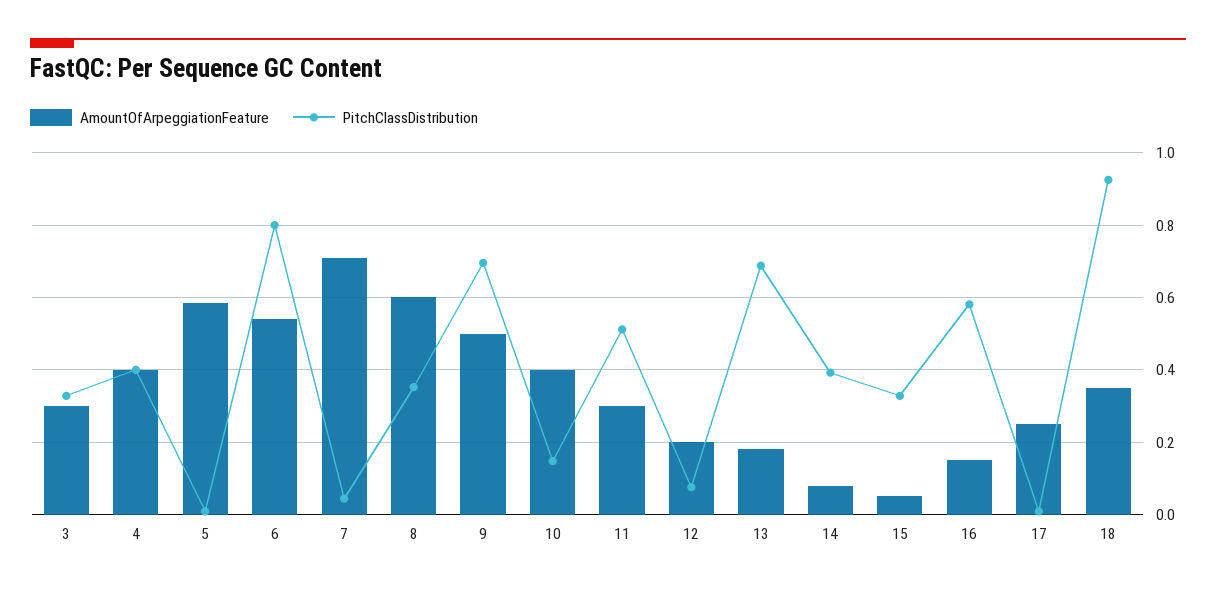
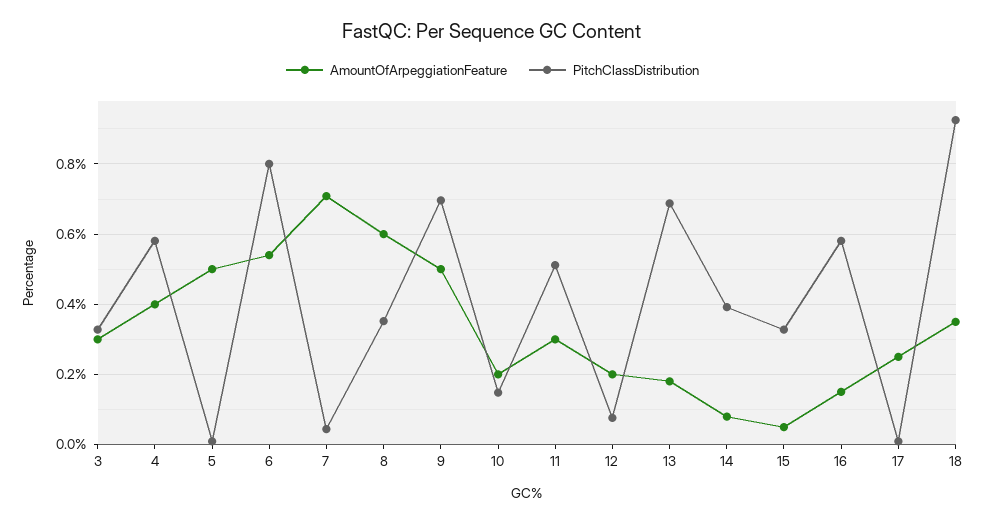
  {
    "AmountOfArpeggiationFeature": {
      "3": 0.3,
      "4": 0.4,
-     "5": 0.58,
+     "5": 0.5,
      "6": 0.54,
      "7": 0.7,
      "8": 0.6,
      "9": 0.5,
-     "10": 0.4,
+     "10": 0.2,
      "11": 0.3,
      "12": 0.2,
      "13": 0.18,
      "14": 0.08,
      "15": 0.06,
      "16": 0.16,
      "17": 0.26,
      "18": 0.36
    },
    "PitchClassDistribution": {
      "3": 0.32,
-     "4": 0.4,
+     "4": 0.58,
      "5": 0,
      "6": 0.8,
      "7": 0.04,
      "8": 0.36,
      "9": 0.7,
      "10": 0.14,
      "11": 0.52,
      "12": 0.08,
      "13": 0.68,
      "14": 0.4,
      "15": 0.32,
      "16": 0.58,
      "17": 0,
      "18": 0.92
    }
  }

